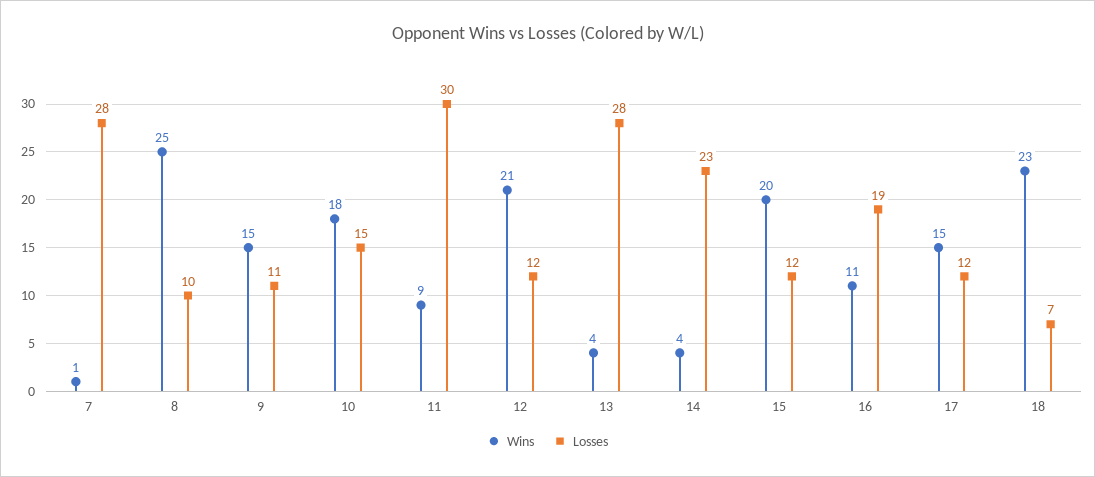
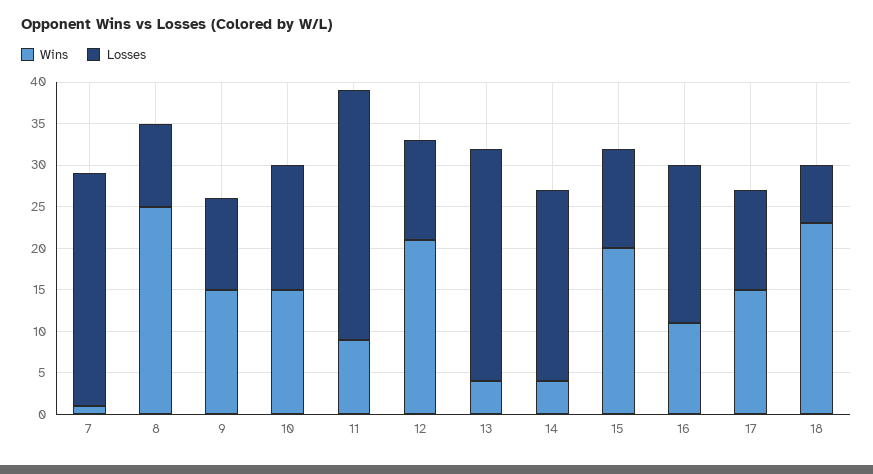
  {
    "Wins": {
      "7": 1,
      "8": 25,
      "9": 15,
-     "10": 18,
+     "10": 15,
      "11": 9,
      "12": 21,
      "13": 4,
      "14": 4,
      "15": 20,
      "16": 11,
      "17": 15,
      "18": 23
    },
    "Losses": {
      "7": 28,
      "8": 10,
      "9": 11,
      "10": 15,
      "11": 30,
      "12": 12,
      "13": 28,
      "14": 23,
      "15": 12,
      "16": 19,
      "17": 12,
      "18": 7
    }
  }

